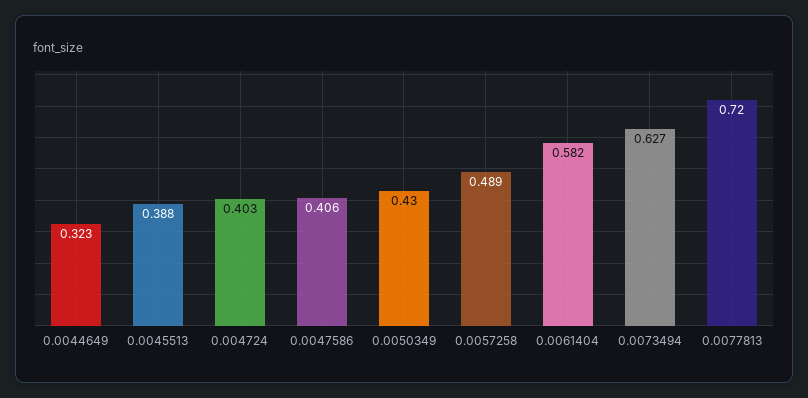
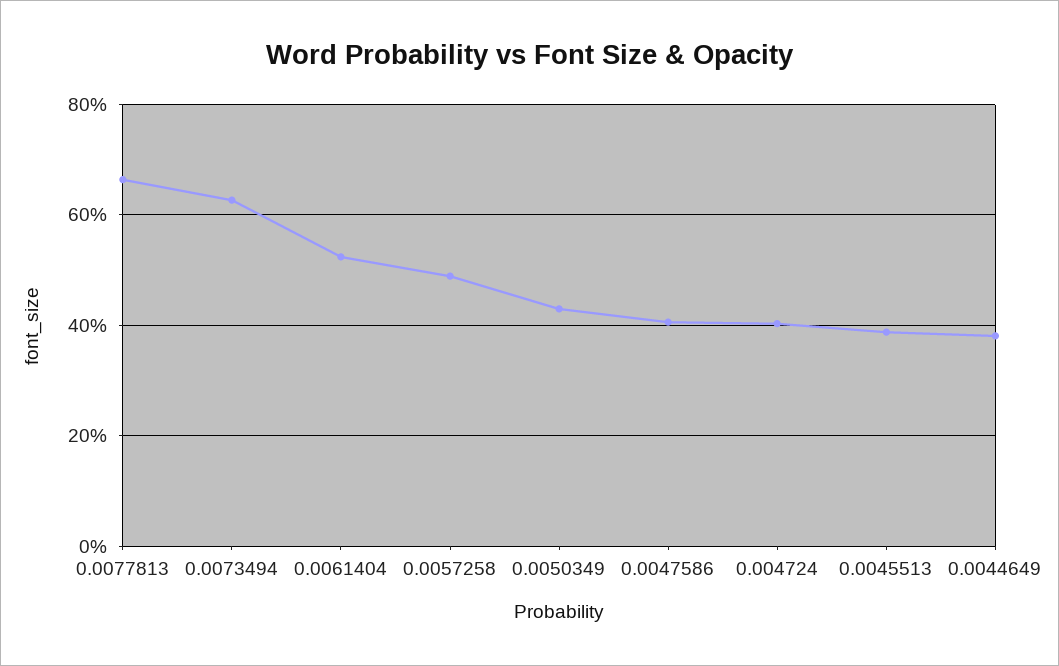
  {
-   "0.0044649": 0.323,
+   "0.0044649": 0.38,
    "0.0045513": 0.388,
    "0.004724": 0.403,
    "0.0047586": 0.406,
    "0.0050349": 0.43,
    "0.0057258": 0.489,
-   "0.0061404": 0.582,
+   "0.0061404": 0.52,
    "0.0073494": 0.627,
-   "0.0077813": 0.72
+   "0.0077813": 0.66
  }

